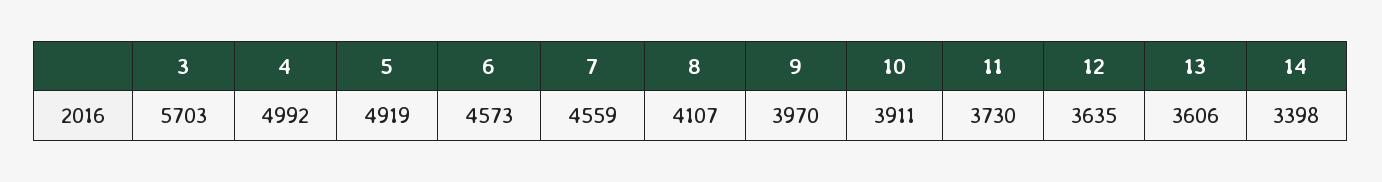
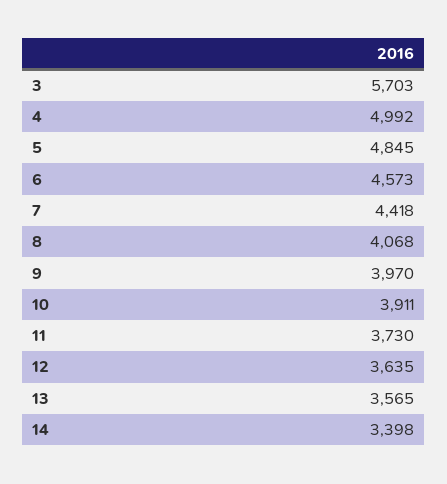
  {
    "3": 5703,
    "4": 4992,
-   "5": 4919,
+   "5": 4845,
    "6": 4573,
-   "7": 4559,
+   "7": 4418,
-   "8": 4107,
+   "8": 4068,
    "9": 3970,
    "10": 3911,
    "11": 3730,
    "12": 3635,
-   "13": 3606,
+   "13": 3565,
    "14": 3398
  }

